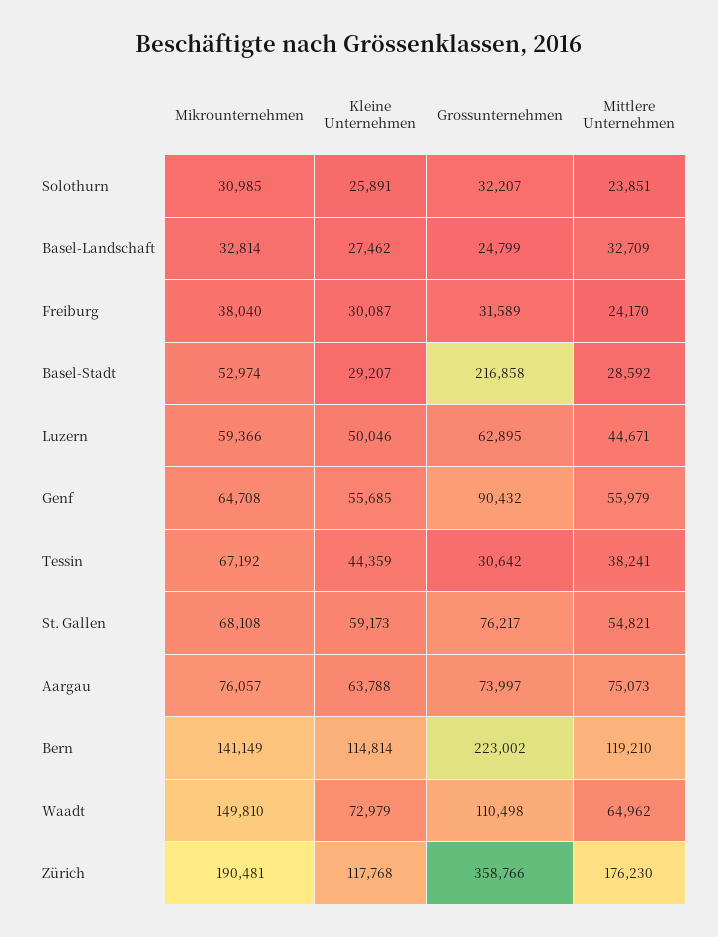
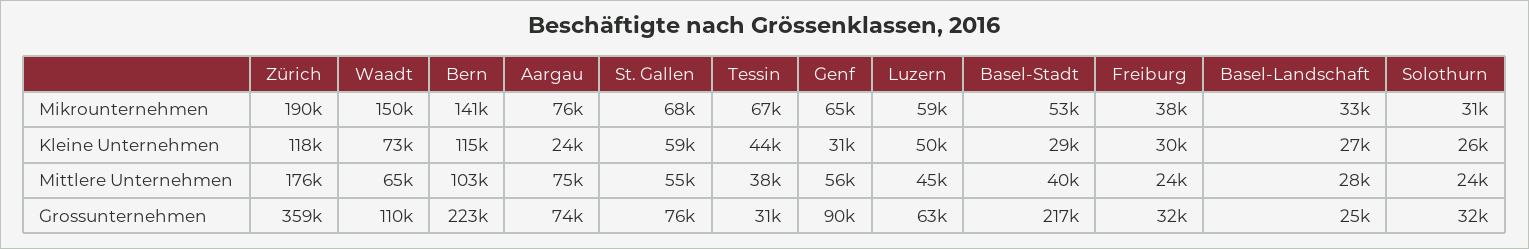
  {
    "Mikrounternehmen": {
      "Solothurn": 30985,
      "Basel-Landschaft": 32814,
      "Freiburg": 38040,
      "Basel-Stadt": 52974,
      "Luzern": 59366,
      "Genf": 64708,
      "Tessin": 67192,
      "St. Gallen": 68108,
      "Aargau": 76057,
      "Bern": 141149,
      "Waadt": 149810,
      "Zürich": 190481
    },
    "Kleine Unternehmen": {
      "Solothurn": 25891,
      "Basel-Landschaft": 27462,
      "Freiburg": 30087,
      "Basel-Stadt": 29207,
      "Luzern": 50046,
-     "Genf": 55685,
+     "Genf": 31000,
      "Tessin": 44359,
      "St. Gallen": 59173,
-     "Aargau": 63788,
+     "Aargau": 24000,
      "Bern": 114814,
      "Waadt": 72979,
      "Zürich": 117768
    },
    "Grossunternehmen": {
      "Solothurn": 32207,
      "Basel-Landschaft": 24799,
      "Freiburg": 31589,
      "Basel-Stadt": 216858,
      "Luzern": 62895,
      "Genf": 90432,
      "Tessin": 30642,
      "St. Gallen": 76217,
      "Aargau": 73997,
      "Bern": 223002,
      "Waadt": 110498,
      "Zürich": 358766
    },
    "Mittlere Unternehmen": {
      "Solothurn": 23851,
-     "Basel-Landschaft": 32709,
+     "Basel-Landschaft": 28000,
      "Freiburg": 24170,
-     "Basel-Stadt": 28592,
+     "Basel-Stadt": 40000,
      "Luzern": 44671,
      "Genf": 55979,
      "Tessin": 38241,
      "St. Gallen": 54821,
      "Aargau": 75073,
-     "Bern": 119210,
+     "Bern": 103000,
      "Waadt": 64962,
      "Zürich": 176230
    }
  }

